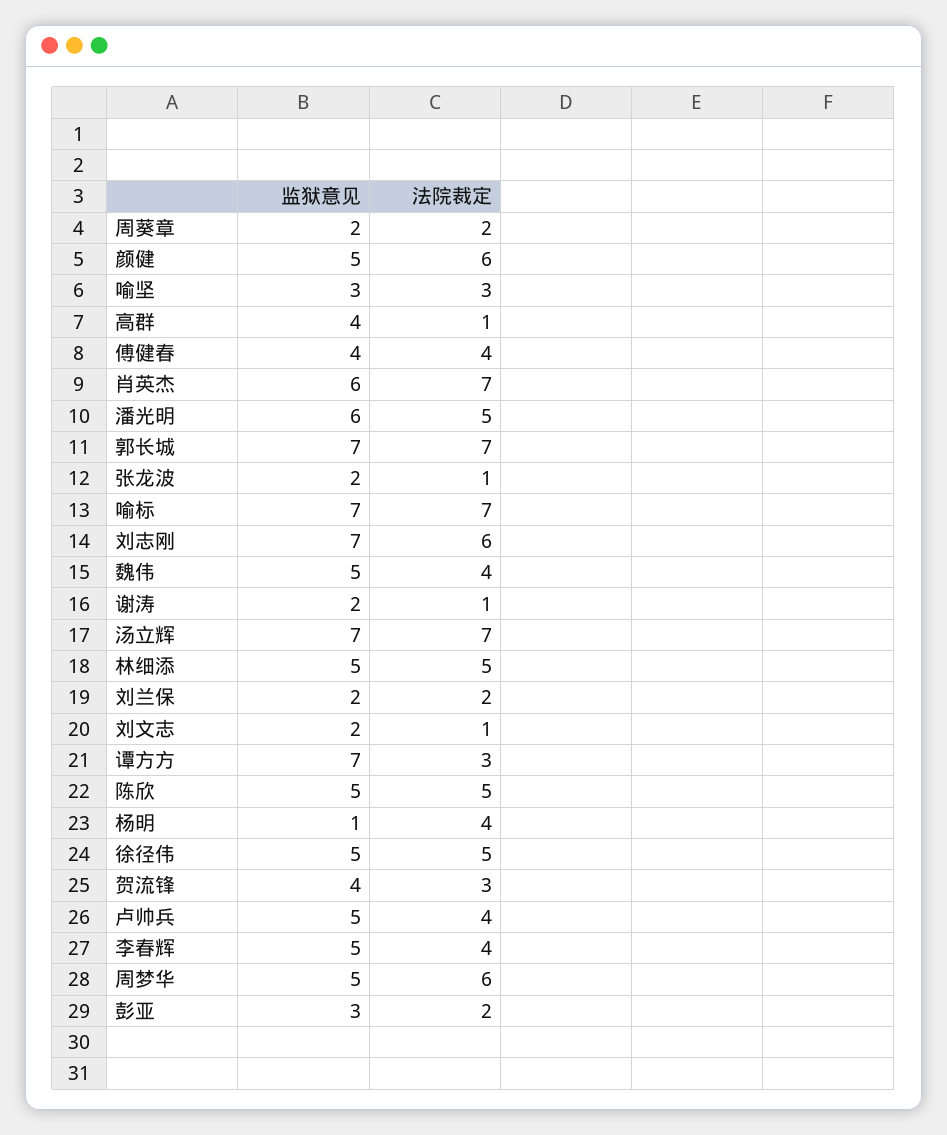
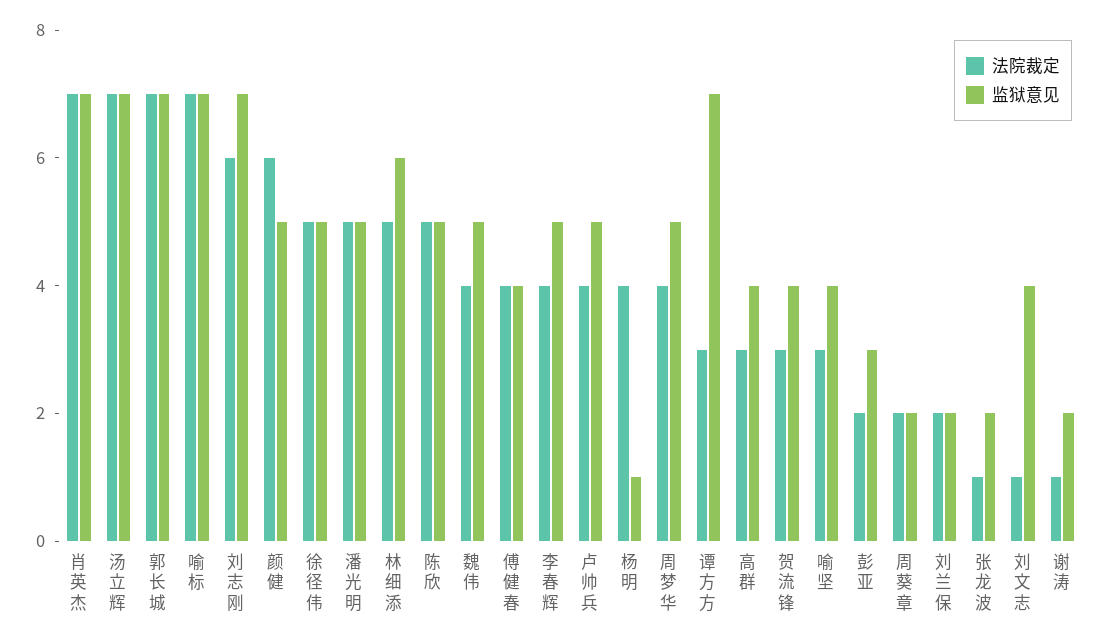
  {
    "监狱意见": {
      "周葵章": 2,
      "颜健": 5,
-     "喻坚": 3,
+     "喻坚": 4,
      "高群": 4,
      "傅健春": 4,
-     "肖英杰": 6,
+     "肖英杰": 7,
-     "潘光明": 6,
+     "潘光明": 5,
      "郭长城": 7,
      "张龙波": 2,
      "喻标": 7,
      "刘志刚": 7,
      "魏伟": 5,
      "谢涛": 2,
      "汤立辉": 7,
-     "林细添": 5,
+     "林细添": 6,
      "刘兰保": 2,
-     "刘文志": 2,
+     "刘文志": 4,
      "谭方方": 7,
      "陈欣": 5,
      "杨明": 1,
      "徐径伟": 5,
      "贺流锋": 4,
      "卢帅兵": 5,
      "李春辉": 5,
      "周梦华": 5,
      "彭亚": 3
    },
    "法院裁定": {
      "周葵章": 2,
      "颜健": 6,
      "喻坚": 3,
-     "高群": 1,
+     "高群": 3,
      "傅健春": 4,
      "肖英杰": 7,
      "潘光明": 5,
      "郭长城": 7,
      "张龙波": 1,
      "喻标": 7,
      "刘志刚": 6,
      "魏伟": 4,
      "谢涛": 1,
      "汤立辉": 7,
      "林细添": 5,
      "刘兰保": 2,
      "刘文志": 1,
      "谭方方": 3,
      "陈欣": 5,
      "杨明": 4,
      "徐径伟": 5,
      "贺流锋": 3,
      "卢帅兵": 4,
      "李春辉": 4,
-     "周梦华": 6,
+     "周梦华": 4,
      "彭亚": 2
    }
  }

